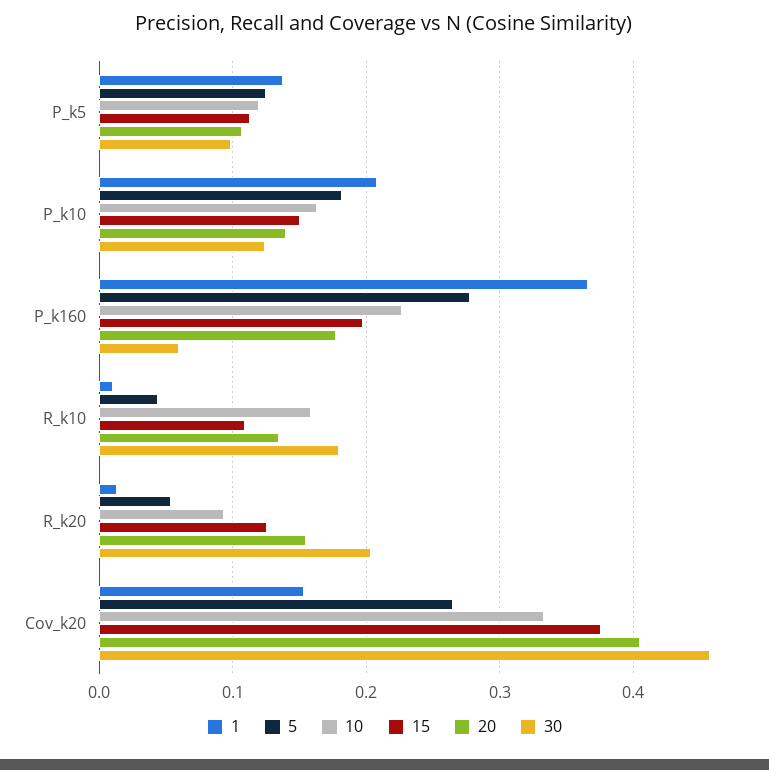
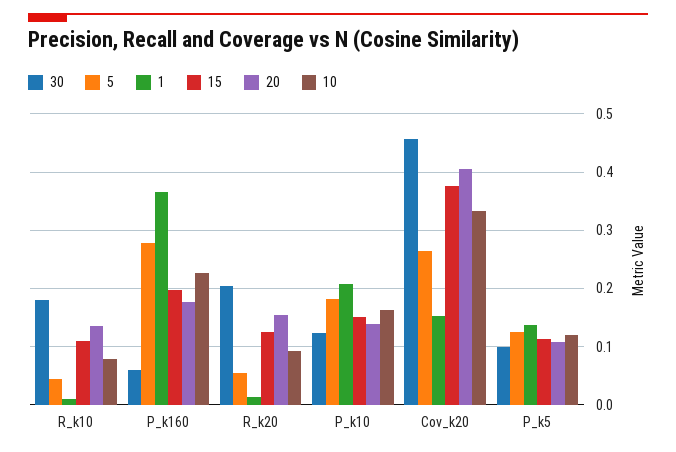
  {
    "1": {
      "P_k5": 0.14,
      "P_k10": 0.21,
      "P_k160": 0.37,
      "R_k10": 0.01,
      "R_k20": 0.01,
      "Cov_k20": 0.15
    },
    "5": {
      "P_k5": 0.13,
      "P_k10": 0.18,
      "P_k160": 0.28,
      "R_k10": 0.04,
      "R_k20": 0.05,
      "Cov_k20": 0.26
    },
    "10": {
      "P_k5": 0.12,
      "P_k10": 0.16,
      "P_k160": 0.23,
-     "R_k10": 0.16,
+     "R_k10": 0.08,
      "R_k20": 0.09,
      "Cov_k20": 0.33
    },
    "15": {
      "P_k5": 0.11,
      "P_k10": 0.15,
      "P_k160": 0.2,
      "R_k10": 0.11,
      "R_k20": 0.13,
      "Cov_k20": 0.38
    },
    "20": {
      "P_k5": 0.11,
      "P_k10": 0.14,
      "P_k160": 0.18,
      "R_k10": 0.13,
      "R_k20": 0.16,
      "Cov_k20": 0.41
    },
    "30": {
      "P_k5": 0.1,
      "P_k10": 0.12,
      "P_k160": 0.06,
      "R_k10": 0.18,
      "R_k20": 0.2,
      "Cov_k20": 0.46
    }
  }

